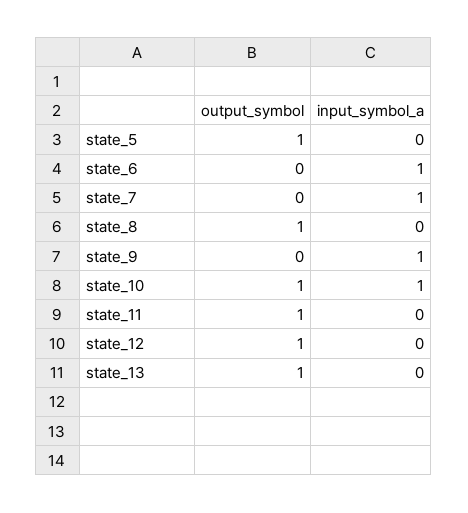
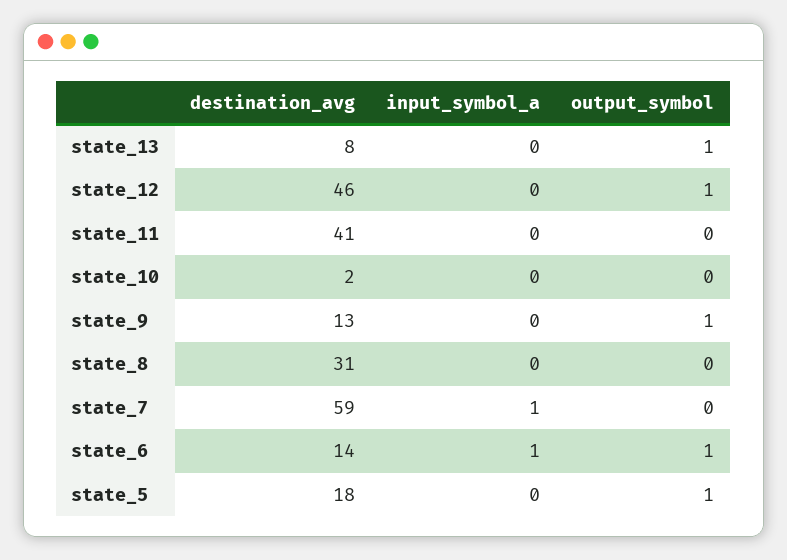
  {
    "output_symbol": {
      "state_5": 1,
-     "state_6": 0,
+     "state_6": 1,
      "state_7": 0,
-     "state_8": 1,
+     "state_8": 0,
-     "state_9": 0,
+     "state_9": 1,
-     "state_10": 1,
+     "state_10": 0,
-     "state_11": 1,
+     "state_11": 0,
      "state_12": 1,
      "state_13": 1
    },
    "input_symbol_a": {
      "state_5": 0,
      "state_6": 1,
      "state_7": 1,
      "state_8": 0,
-     "state_9": 1,
+     "state_9": 0,
-     "state_10": 1,
+     "state_10": 0,
      "state_11": 0,
      "state_12": 0,
      "state_13": 0
-   }
+   },
+   "destination_avg": {
+     "state_13": 8,
+     "state_12": 46,
+     "state_11": 41,
+     "state_10": 2,
+     "state_9": 13,
+     "state_8": 31,
+     "state_7": 59,
+     "state_6": 14,
+     "state_5": 18
+   }
  }

